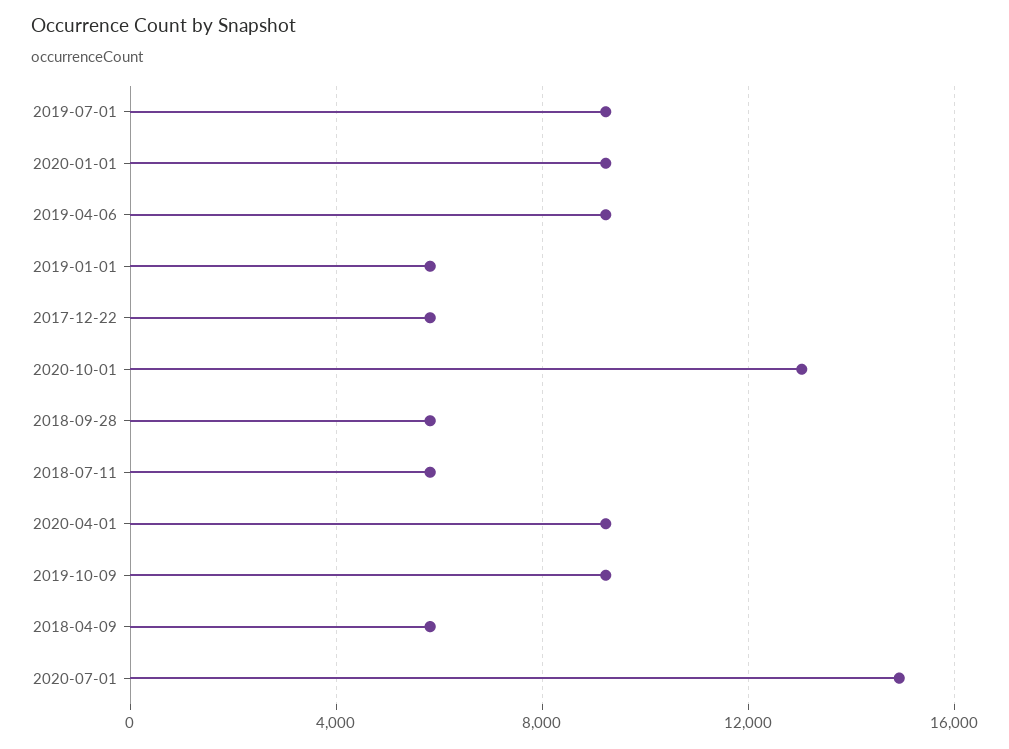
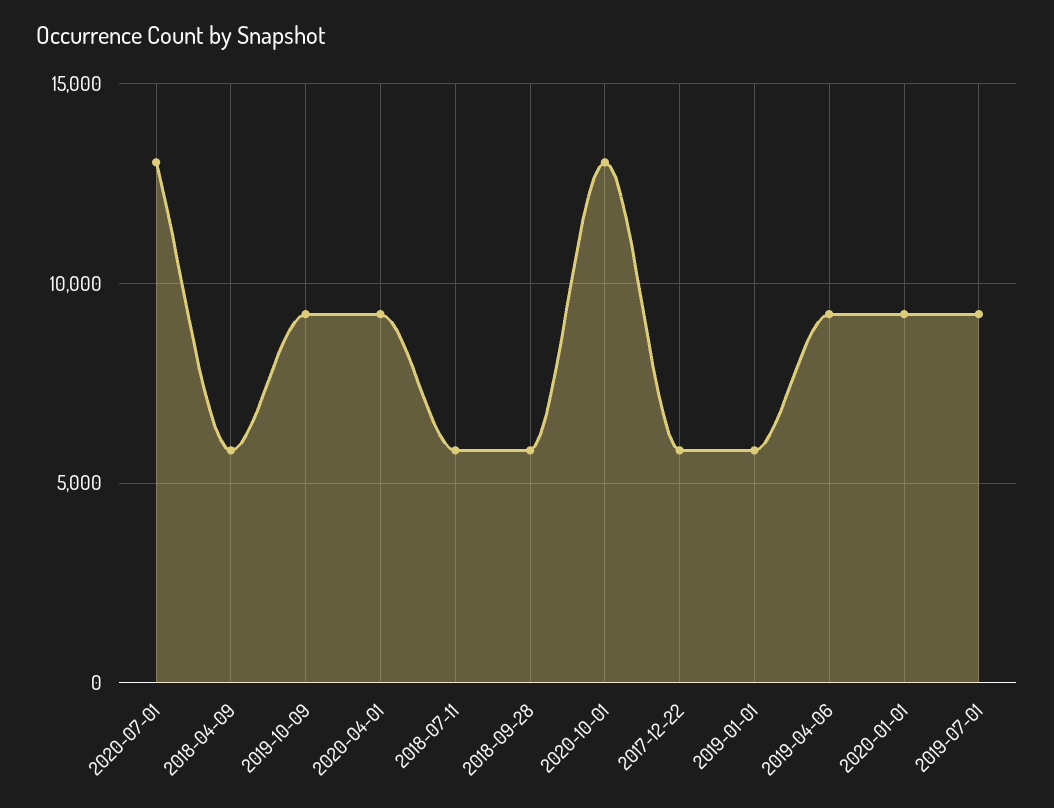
  {
    "2019-07-01": 9000,
    "2020-01-01": 9000,
    "2019-04-06": 9000,
    "2019-01-01": 6000,
    "2017-12-22": 6000,
    "2020-10-01": 13000,
    "2018-09-28": 6000,
    "2018-07-11": 6000,
    "2020-04-01": 9000,
    "2019-10-09": 9000,
    "2018-04-09": 6000,
-   "2020-07-01": 15000
+   "2020-07-01": 13000
  }

